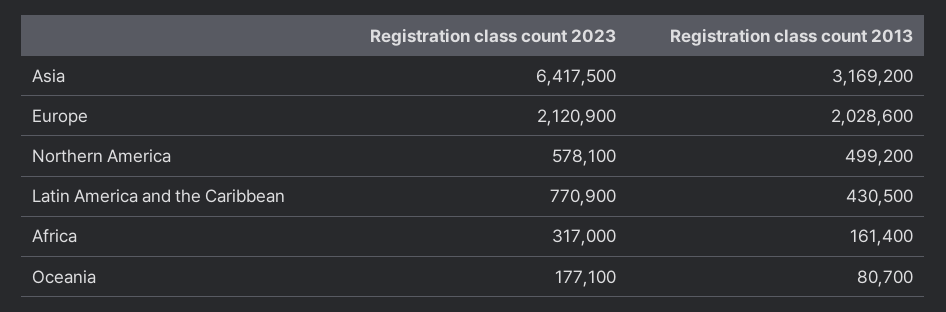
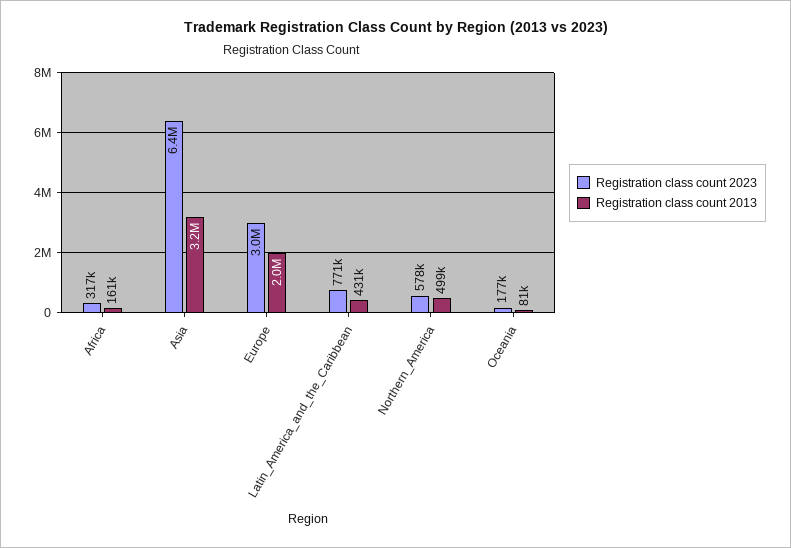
  {
    "Registration class count 2023": {
      "Asia": 6417500,
-     "Europe": 2120900,
+     "Europe": 3000000,
      "Northern America": 578100,
      "Latin America and the Caribbean": 770900,
      "Africa": 317000,
      "Oceania": 177100
    },
    "Registration class count 2013": {
      "Asia": 3169200,
      "Europe": 2028600,
      "Northern America": 499200,
      "Latin America and the Caribbean": 430500,
      "Africa": 161400,
      "Oceania": 80700
    }
  }

